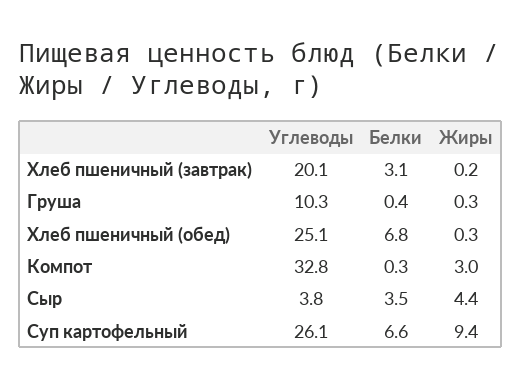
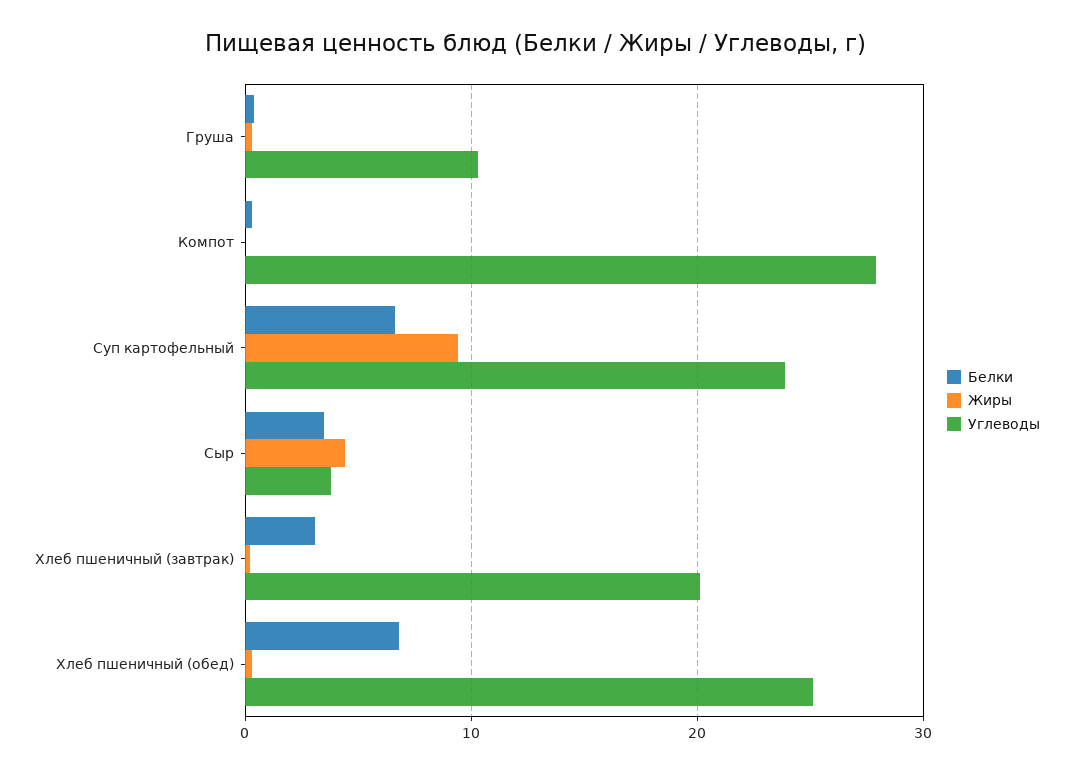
  {
    "Углеводы": {
      "Хлеб пшеничный (завтрак)": 20.1,
      "Груша": 10.3,
      "Хлеб пшеничный (обед)": 25.1,
-     "Компот": 32.8,
+     "Компот": 28,
      "Сыр": 3.8,
-     "Суп картофельный": 26.1
+     "Суп картофельный": 24
    },
    "Белки": {
      "Хлеб пшеничный (завтрак)": 3.1,
      "Груша": 0.4,
      "Хлеб пшеничный (обед)": 6.8,
      "Компот": 0.3,
      "Сыр": 3.5,
      "Суп картофельный": 6.6
    },
    "Жиры": {
      "Хлеб пшеничный (завтрак)": 0.2,
      "Груша": 0.3,
      "Хлеб пшеничный (обед)": 0.3,
-     "Компот": 3,
+     "Компот": 0,
      "Сыр": 4.4,
      "Суп картофельный": 9.4
    }
  }

